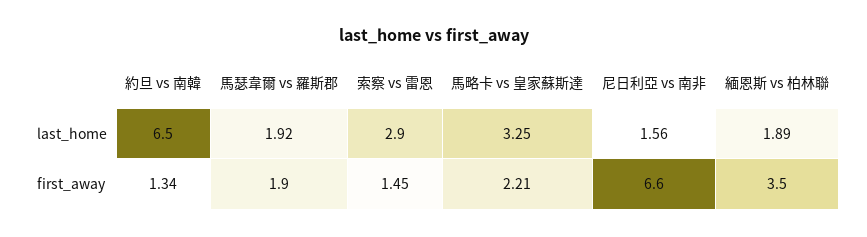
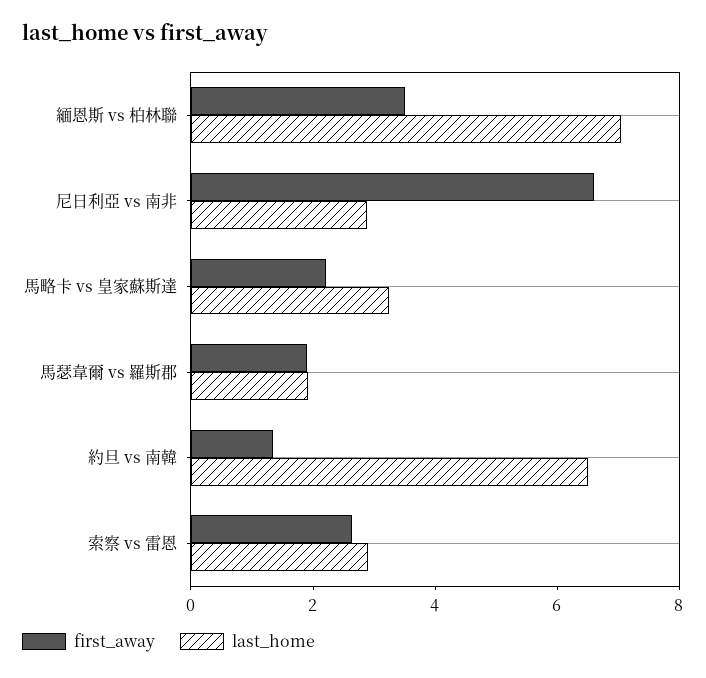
  {
    "last_home": {
      "約旦 vs 南韓": 6.5,
      "馬瑟韋爾 vs 羅斯郡": 1.92,
      "索察 vs 雷恩": 2.9,
      "馬略卡 vs 皇家蘇斯達": 3.25,
-     "尼日利亞 vs 南非": 1.56,
+     "尼日利亞 vs 南非": 3,
-     "緬恩斯 vs 柏林聯": 1.89
+     "緬恩斯 vs 柏林聯": 7
    },
    "first_away": {
      "約旦 vs 南韓": 1.34,
      "馬瑟韋爾 vs 羅斯郡": 1.9,
-     "索察 vs 雷恩": 1.45,
+     "索察 vs 雷恩": 2.5,
      "馬略卡 vs 皇家蘇斯達": 2.21,
      "尼日利亞 vs 南非": 6.6,
      "緬恩斯 vs 柏林聯": 3.5
    }
  }

